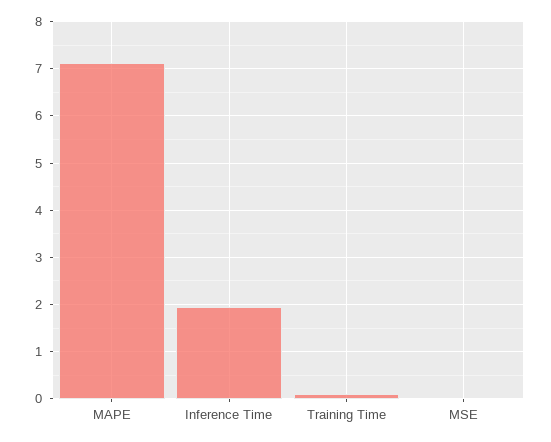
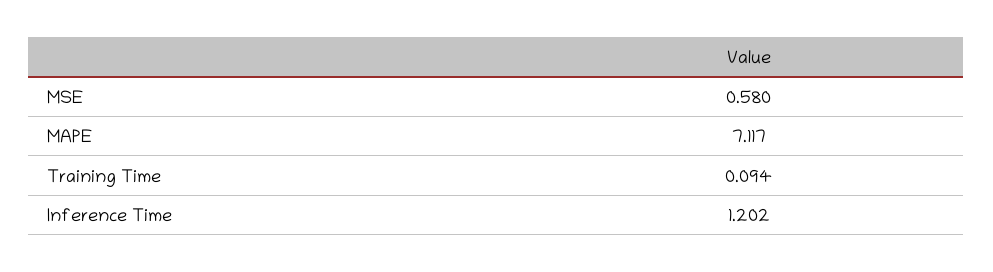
  {
    "MAPE": 7.117,
-   "Inference Time": 2,
+   "Inference Time": 1.202,
    "Training Time": 0.094,
-   "MSE": 0
+   "MSE": 0.58
  }

